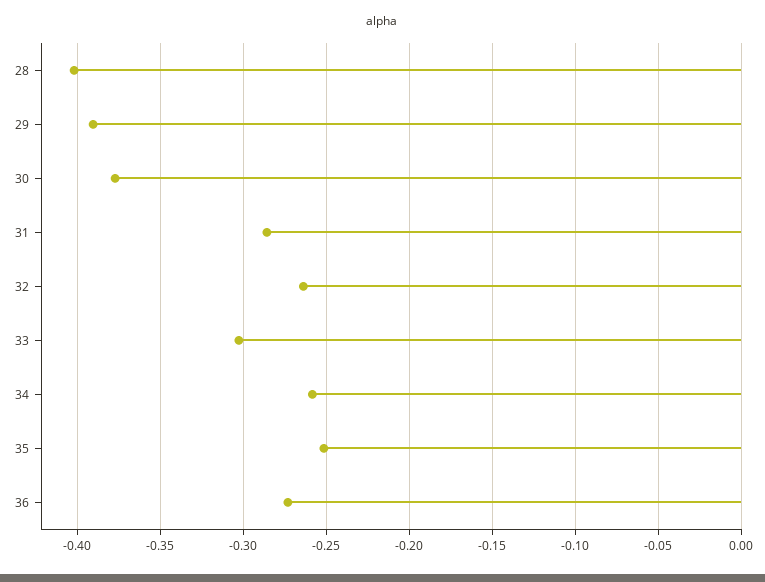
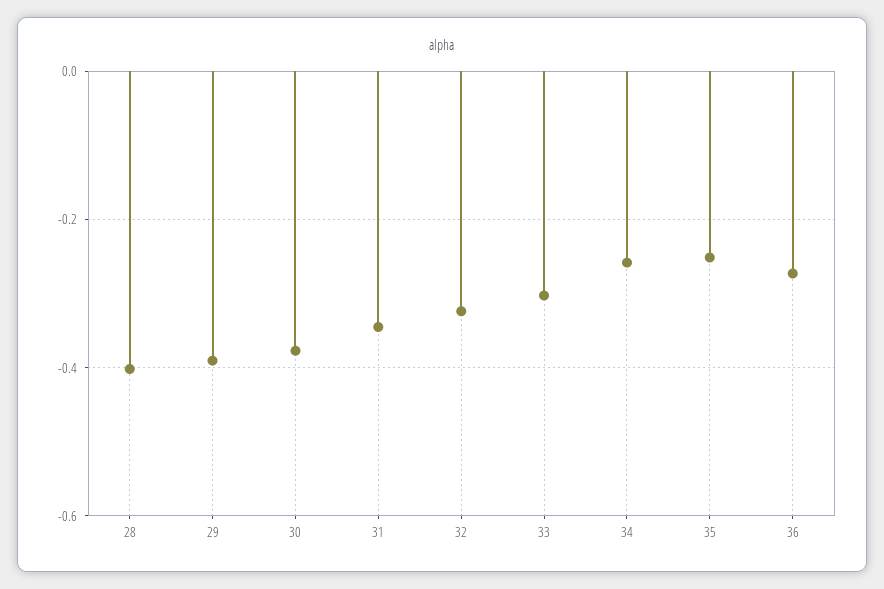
  {
    "28": -0.4,
    "29": -0.39,
    "30": -0.375,
-   "31": -0.285,
+   "31": -0.34,
-   "32": -0.265,
+   "32": -0.32,
    "33": -0.305,
    "34": -0.26,
    "35": -0.25,
    "36": -0.275
  }

